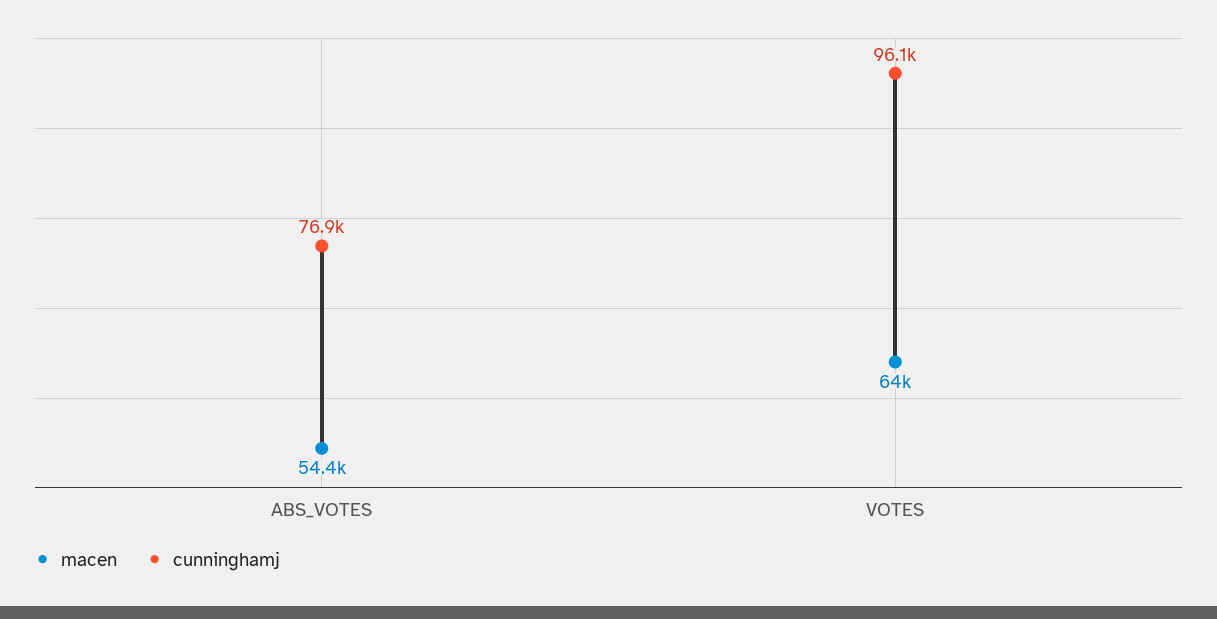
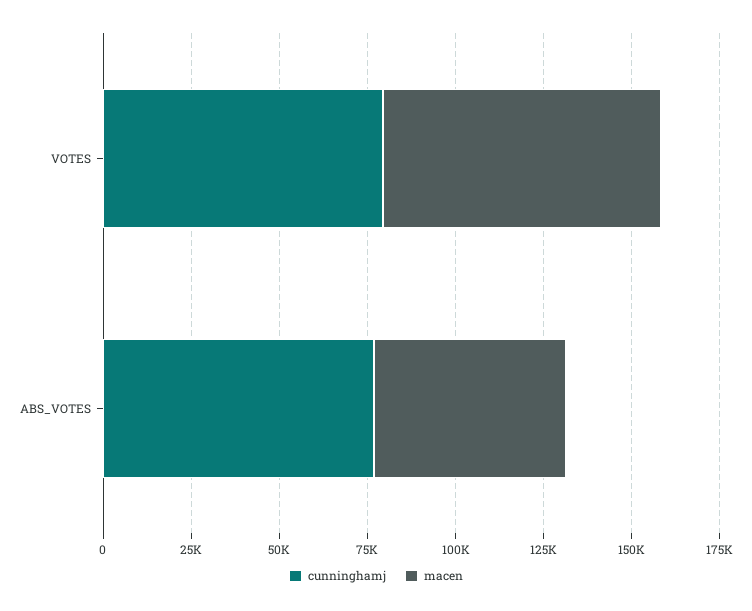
  {
    "macen": {
      "ABS_VOTES": 54400,
-     "VOTES": 64000
+     "VOTES": 80000
    },
    "cunninghamj": {
      "ABS_VOTES": 76900,
-     "VOTES": 96100
+     "VOTES": 80000
    }
  }

